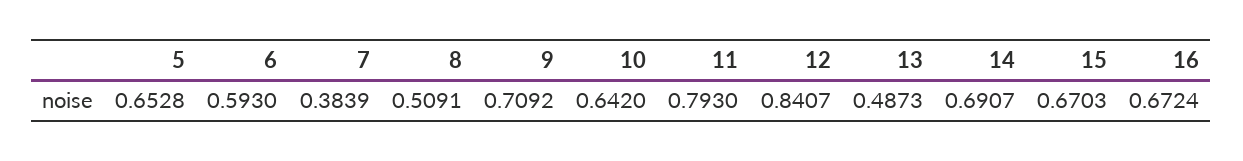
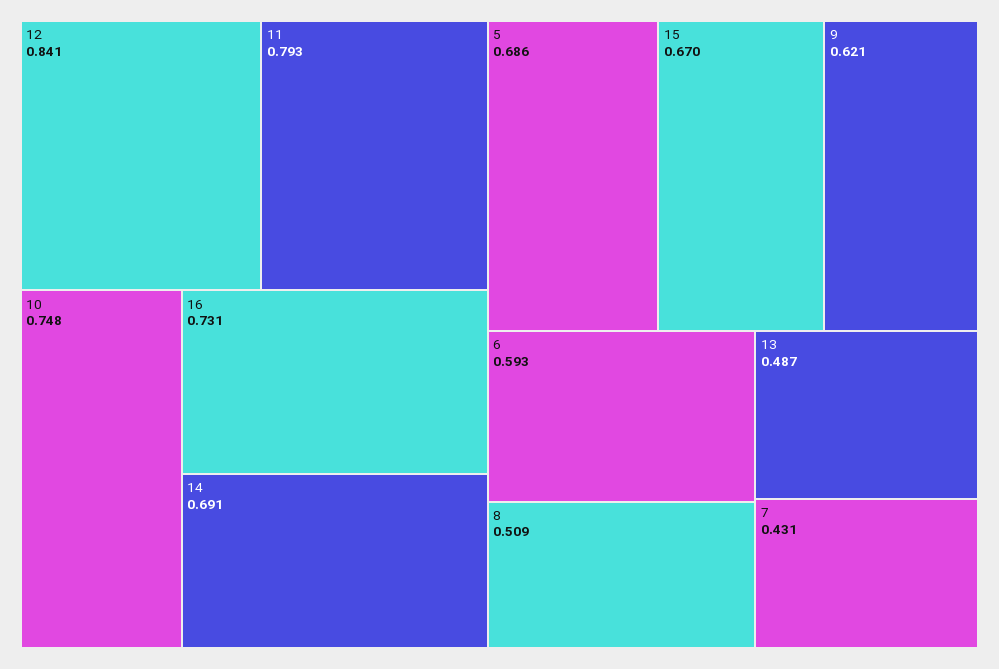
  {
-   "5": 0.6528,
+   "5": 0.686,
    "6": 0.593,
-   "7": 0.3839,
+   "7": 0.431,
    "8": 0.5091,
-   "9": 0.7092,
+   "9": 0.621,
-   "10": 0.642,
+   "10": 0.748,
    "11": 0.793,
    "12": 0.8407,
    "13": 0.4873,
    "14": 0.6907,
    "15": 0.6703,
-   "16": 0.6724
+   "16": 0.731
  }

